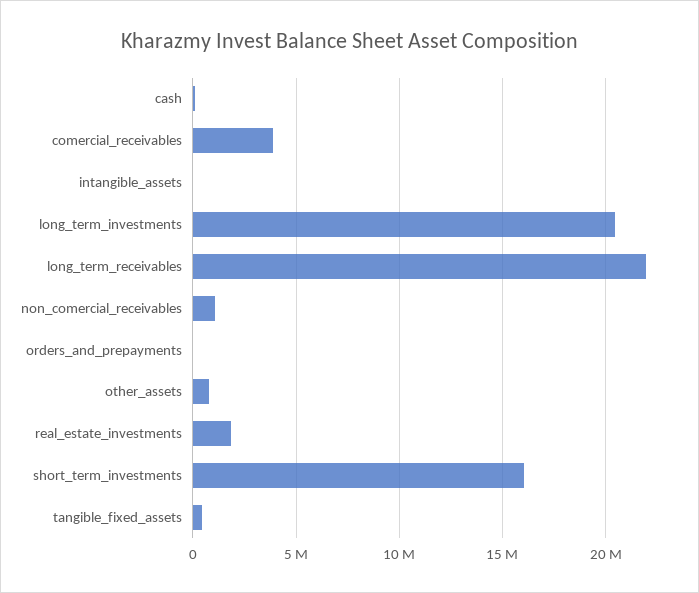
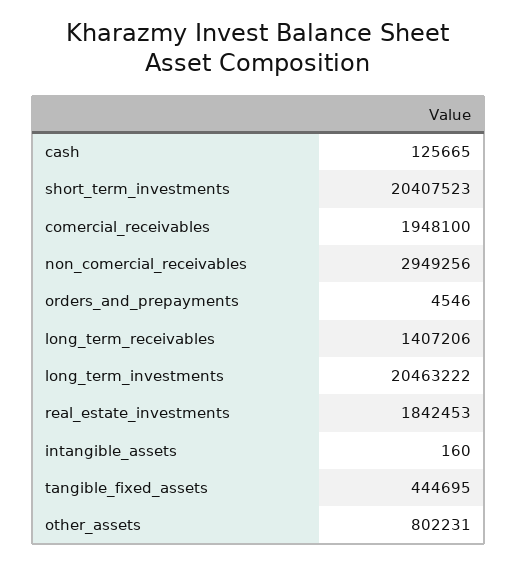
  {
    "cash": 125665,
-   "comercial_receivables": 4000000,
+   "comercial_receivables": 1948100,
    "intangible_assets": 160,
    "long_term_investments": 20463222,
-   "long_term_receivables": 22000000,
+   "long_term_receivables": 1407206,
-   "non_comercial_receivables": 1000000,
+   "non_comercial_receivables": 2949256,
    "orders_and_prepayments": 4546,
    "other_assets": 802231,
    "real_estate_investments": 1842453,
-   "short_term_investments": 16000000,
+   "short_term_investments": 20407523,
    "tangible_fixed_assets": 444695
  }

